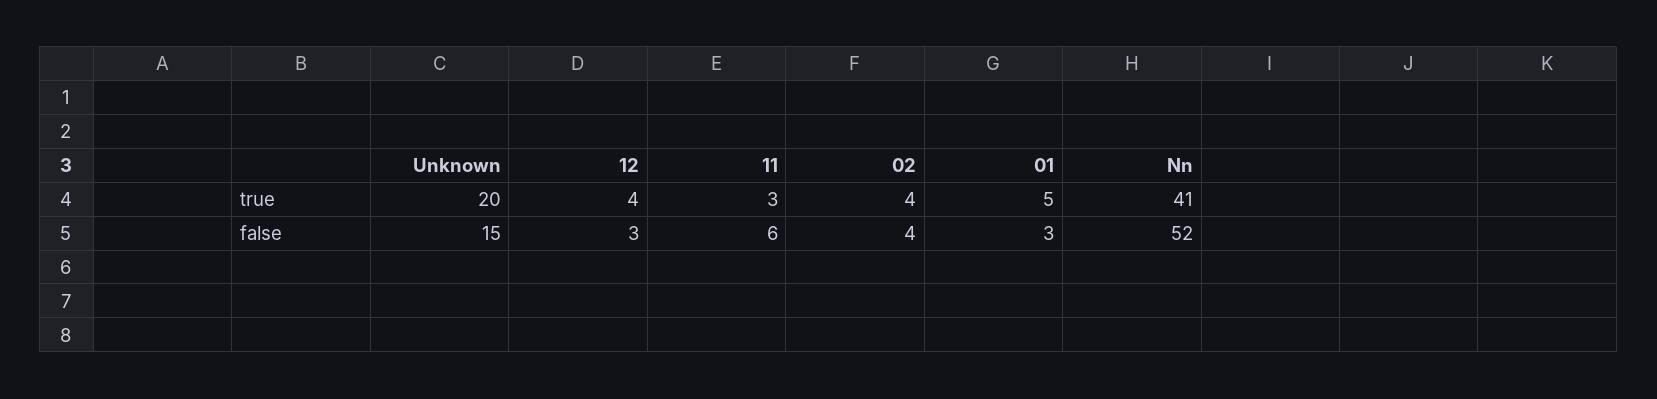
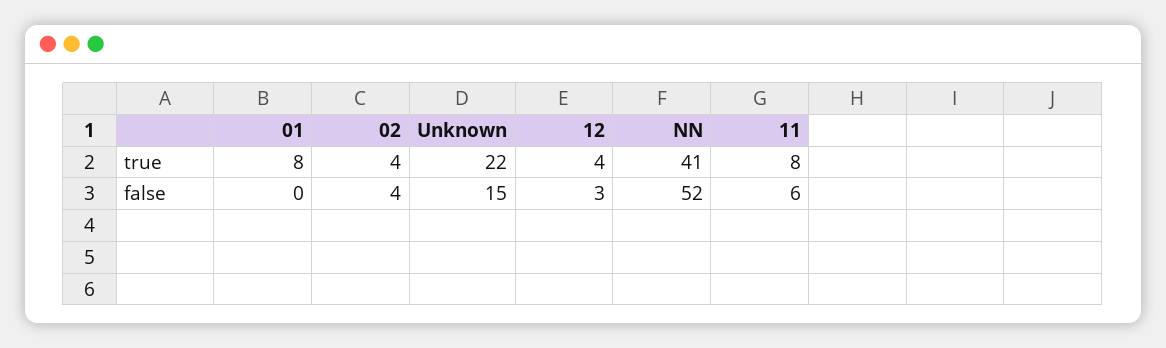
  {
    "Unknown": {
-     "true": 20,
+     "true": 22,
      "false": 15
    },
    "12": {
      "true": 4,
      "false": 3
    },
    "11": {
-     "true": 3,
+     "true": 8,
      "false": 6
    },
    "02": {
      "true": 4,
      "false": 4
    },
    "01": {
-     "true": 5,
+     "true": 8,
-     "false": 3
+     "false": 0
    },
    "Nn": {
      "true": 41,
      "false": 52
    }
  }

